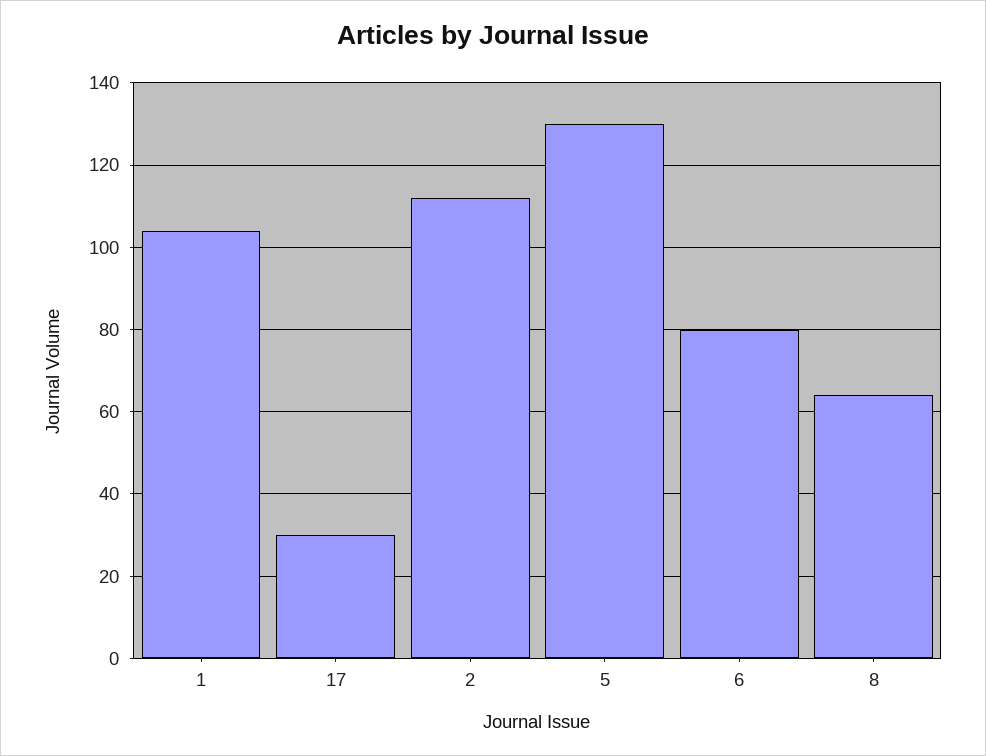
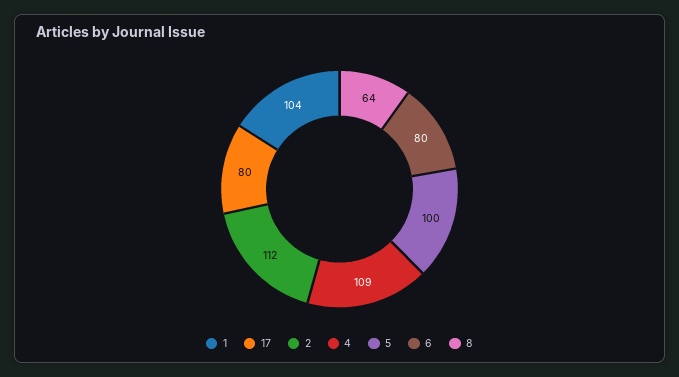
  {
    "1": 104,
-   "17": 30,
+   "17": 80,
    "2": 112,
-   "5": 130,
+   "5": 100,
    "6": 80,
-   "8": 64
+   "8": 64,
+   "4": 109
  }

